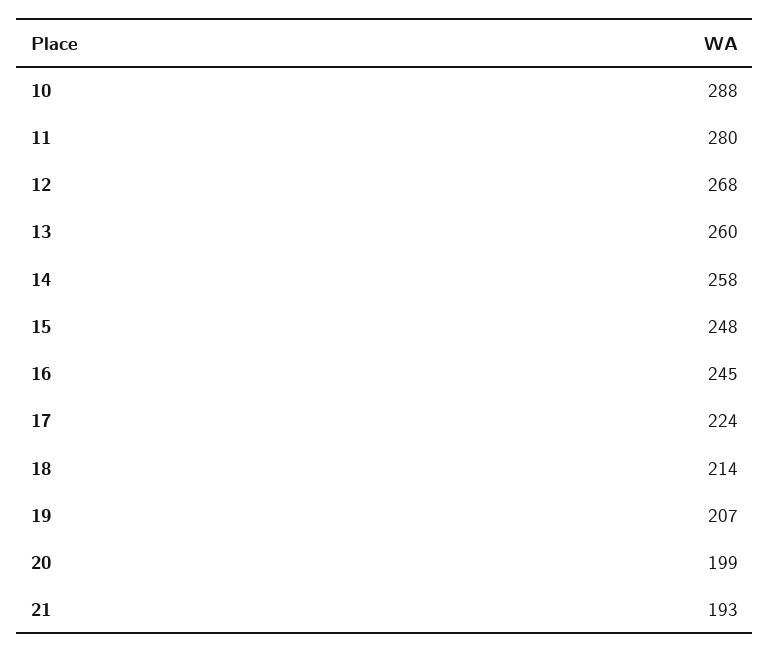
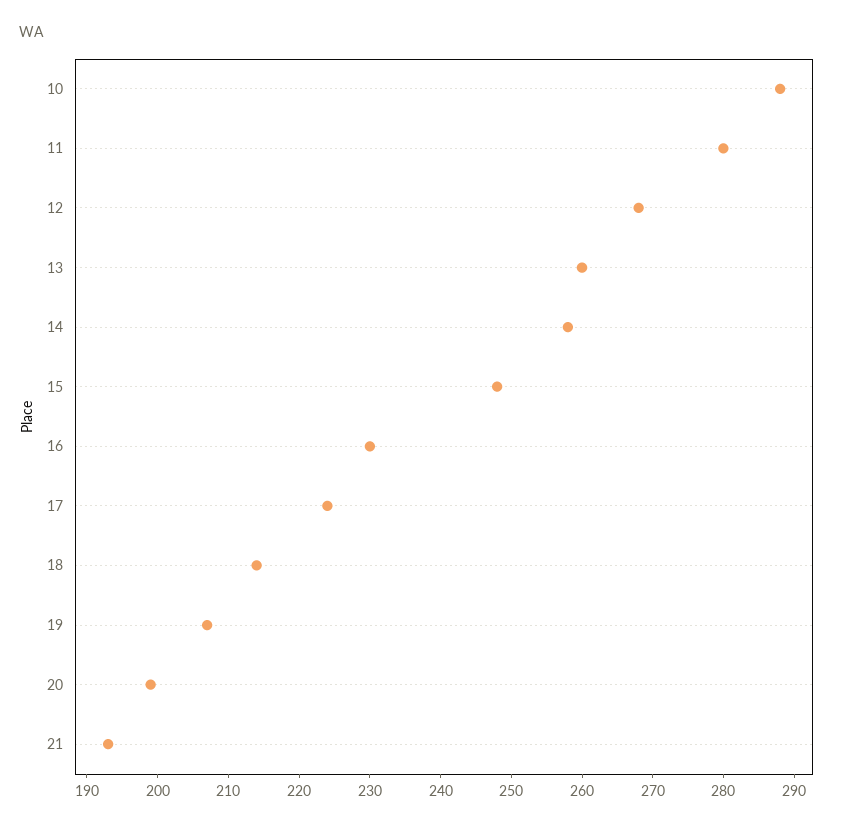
  {
    "10": 288,
    "11": 280,
    "12": 268,
    "13": 260,
    "14": 258,
    "15": 248,
-   "16": 245,
+   "16": 230,
    "17": 224,
    "18": 214,
    "19": 207,
    "20": 199,
    "21": 193
  }

